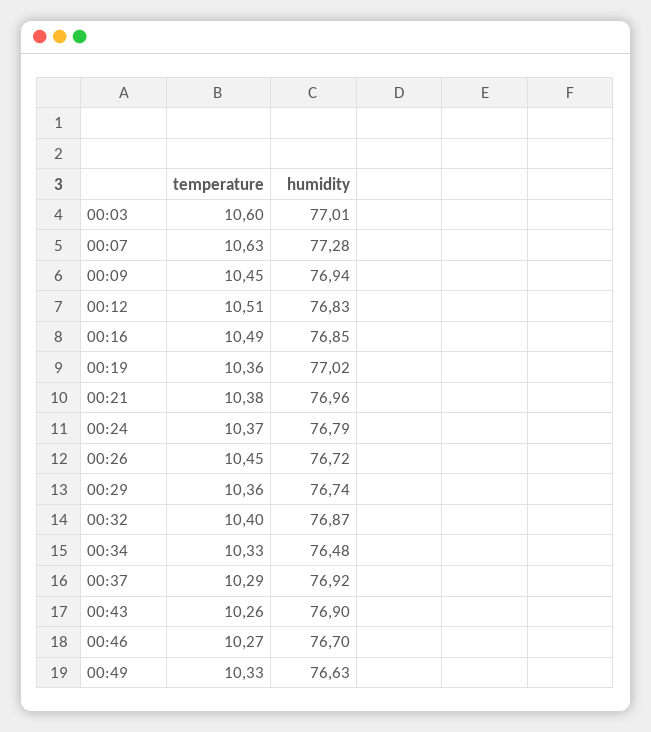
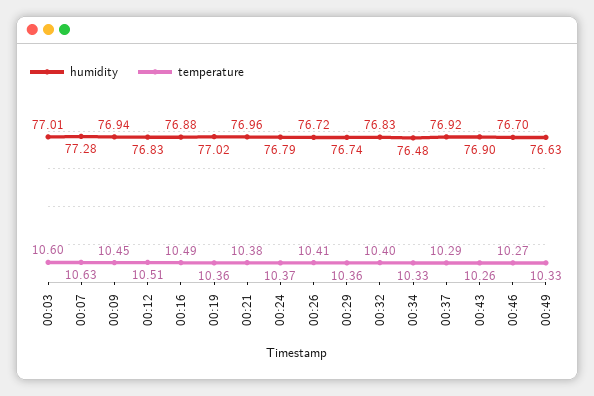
  {
    "temperature": {
      "00:03": 10.6,
      "00:07": 10.63,
      "00:09": 10.45,
      "00:12": 10.51,
      "00:16": 10.49,
      "00:19": 10.36,
      "00:21": 10.38,
      "00:24": 10.37,
-     "00:26": 10.45,
+     "00:26": 10.41,
      "00:29": 10.36,
      "00:32": 10.4,
      "00:34": 10.33,
      "00:37": 10.29,
      "00:43": 10.26,
      "00:46": 10.27,
      "00:49": 10.33
    },
    "humidity": {
      "00:03": 77.01,
      "00:07": 77.28,
      "00:09": 76.94,
      "00:12": 76.83,
-     "00:16": 76.85,
+     "00:16": 76.88,
      "00:19": 77.02,
      "00:21": 76.96,
      "00:24": 76.79,
      "00:26": 76.72,
      "00:29": 76.74,
-     "00:32": 76.87,
+     "00:32": 76.83,
      "00:34": 76.48,
      "00:37": 76.92,
      "00:43": 76.9,
      "00:46": 76.7,
      "00:49": 76.63
    }
  }

